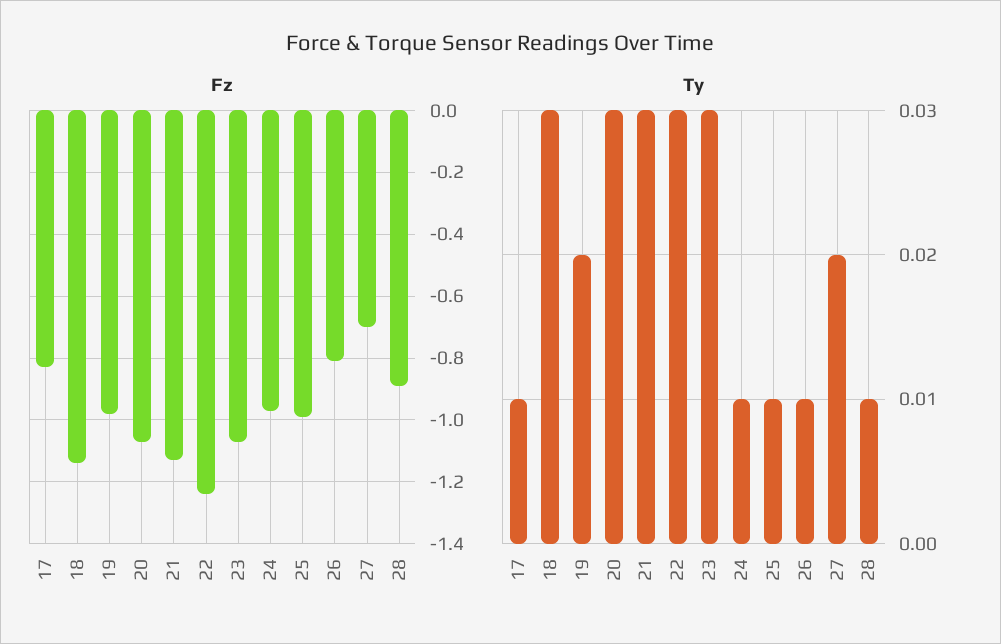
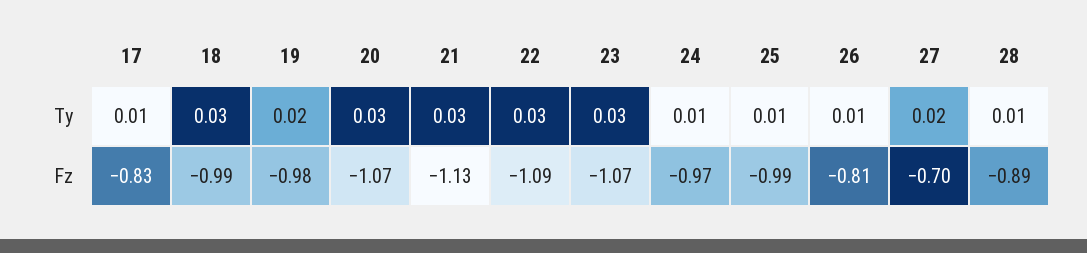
  {
    "Fz": {
      "17": -0.83,
-     "18": -1.15,
+     "18": -0.99,
      "19": -0.98,
      "20": -1.07,
      "21": -1.13,
-     "22": -1.25,
+     "22": -1.09,
      "23": -1.07,
      "24": -0.97,
      "25": -0.99,
      "26": -0.81,
      "27": -0.7,
      "28": -0.89
    },
    "Ty": {
      "17": 0.01,
      "18": 0.03,
      "19": 0.02,
      "20": 0.03,
      "21": 0.03,
      "22": 0.03,
      "23": 0.03,
      "24": 0.01,
      "25": 0.01,
      "26": 0.01,
      "27": 0.02,
      "28": 0.01
    }
  }

